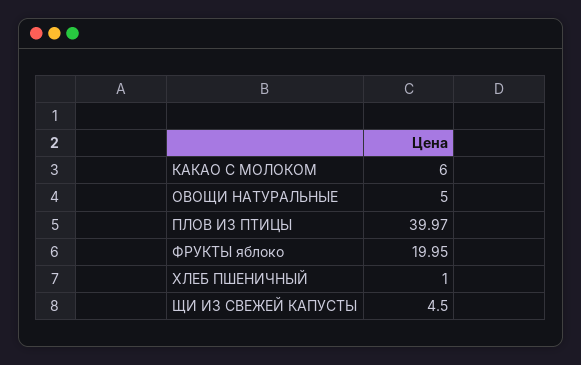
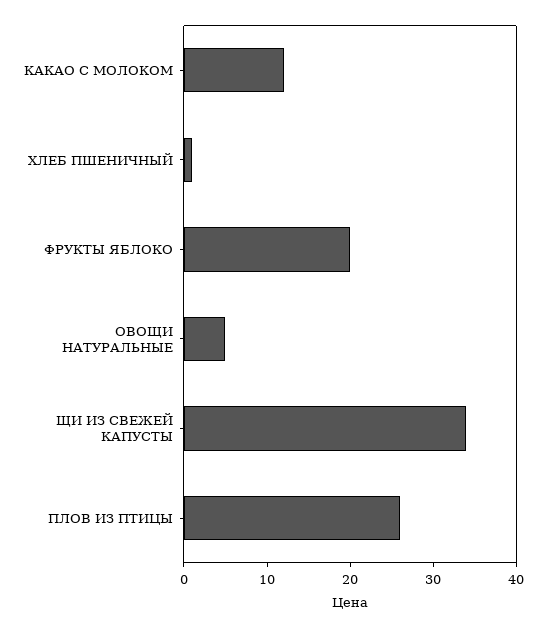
  {
-   "КАКАО С МОЛОКОМ": 6,
+   "КАКАО С МОЛОКОМ": 12,
    "ОВОЩИ НАТУРАЛЬНЫЕ": 5,
-   "ПЛОВ ИЗ ПТИЦЫ": 39.97,
+   "ПЛОВ ИЗ ПТИЦЫ": 26,
    "ФРУКТЫ яблоко": 19.95,
    "ХЛЕБ ПШЕНИЧНЫЙ": 1,
-   "ЩИ ИЗ СВЕЖЕЙ КАПУСТЫ": 4.5
+   "ЩИ ИЗ СВЕЖЕЙ КАПУСТЫ": 34
  }

